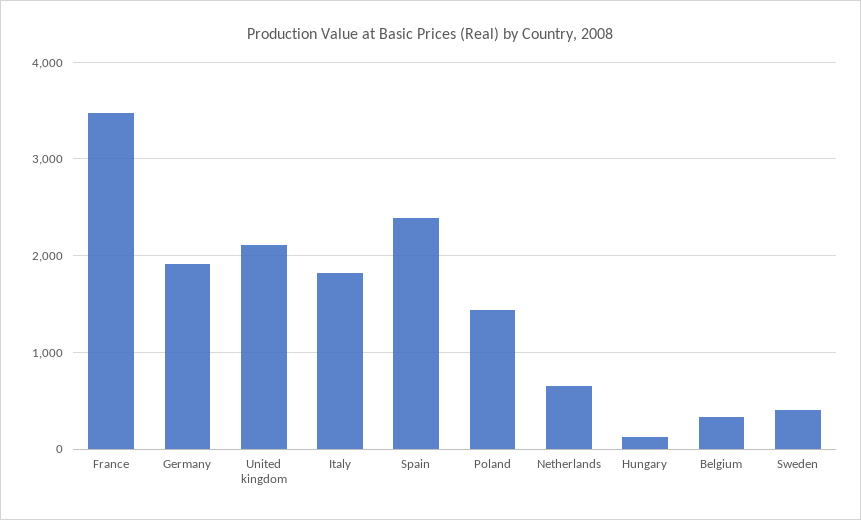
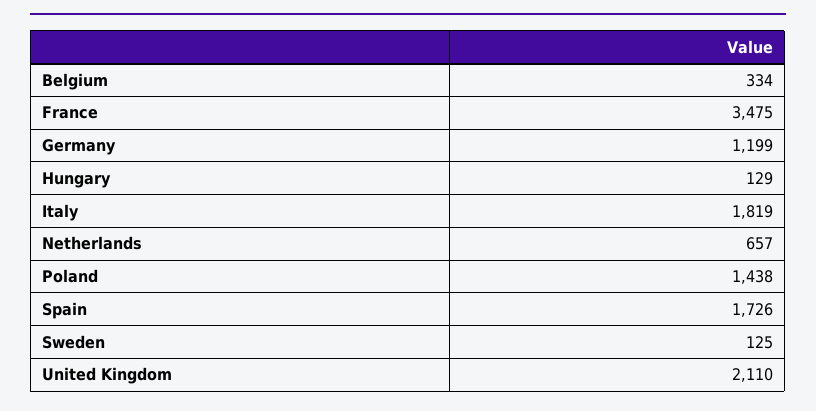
  {
    "France": 3475,
-   "Germany": 1900,
+   "Germany": 1199,
    "United kingdom": 2110,
    "Italy": 1819,
-   "Spain": 2400,
+   "Spain": 1726,
    "Poland": 1438,
    "Netherlands": 657,
    "Hungary": 129,
    "Belgium": 334,
-   "Sweden": 400
+   "Sweden": 125
  }

